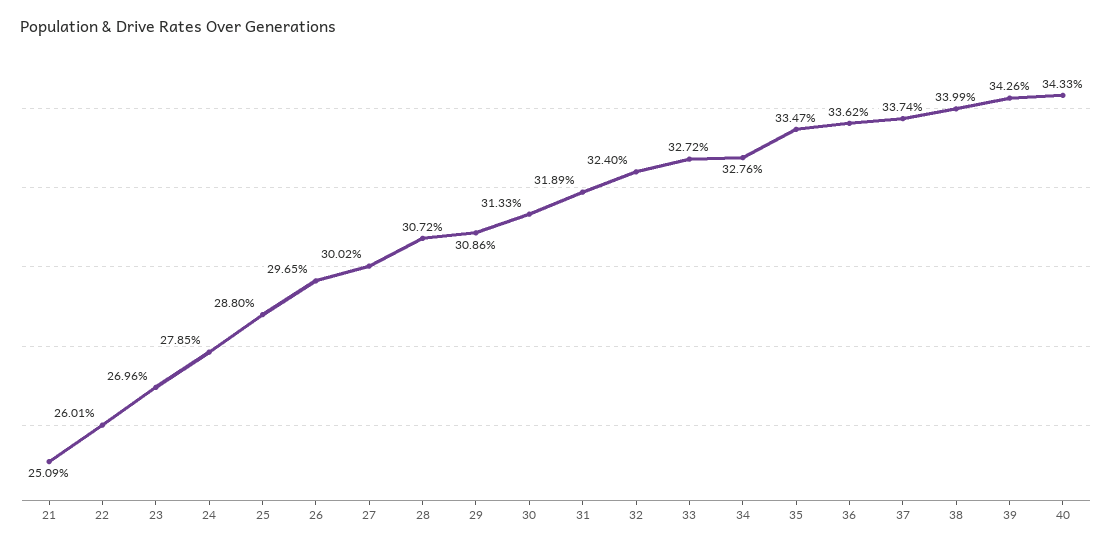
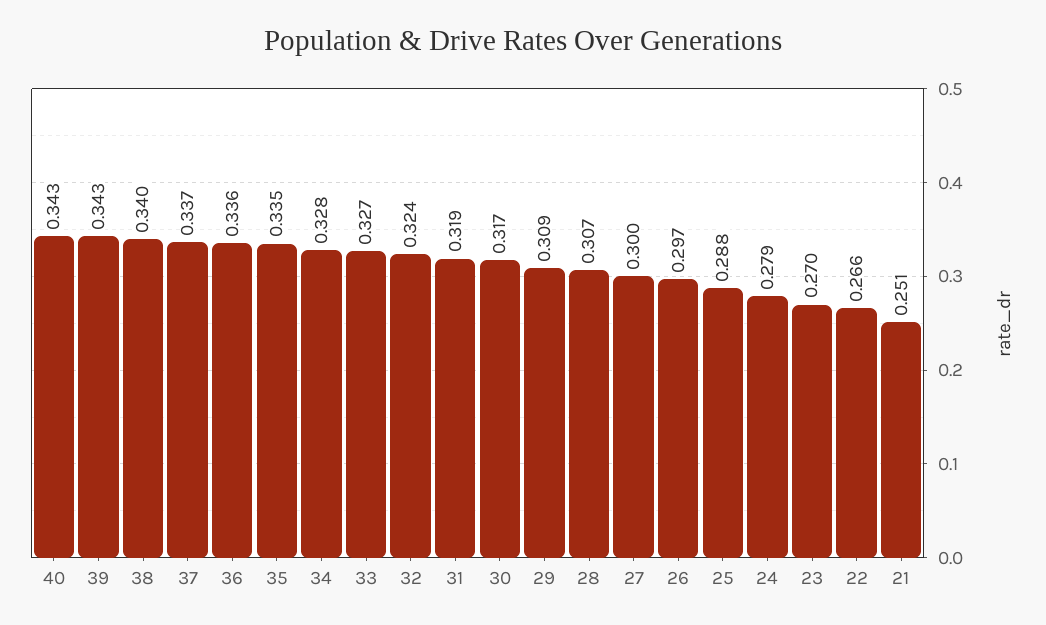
  {
    "21": 0.2509,
-   "22": 0.2601,
+   "22": 0.266,
    "23": 0.2696,
    "24": 0.2785,
    "25": 0.288,
    "26": 0.2965,
    "27": 0.3002,
    "28": 0.3072,
    "29": 0.3086,
-   "30": 0.3133,
+   "30": 0.317,
    "31": 0.3189,
    "32": 0.324,
    "33": 0.3272,
    "34": 0.3276,
    "35": 0.3347,
    "36": 0.3362,
    "37": 0.3374,
    "38": 0.3399,
    "39": 0.3426,
    "40": 0.3433
  }

